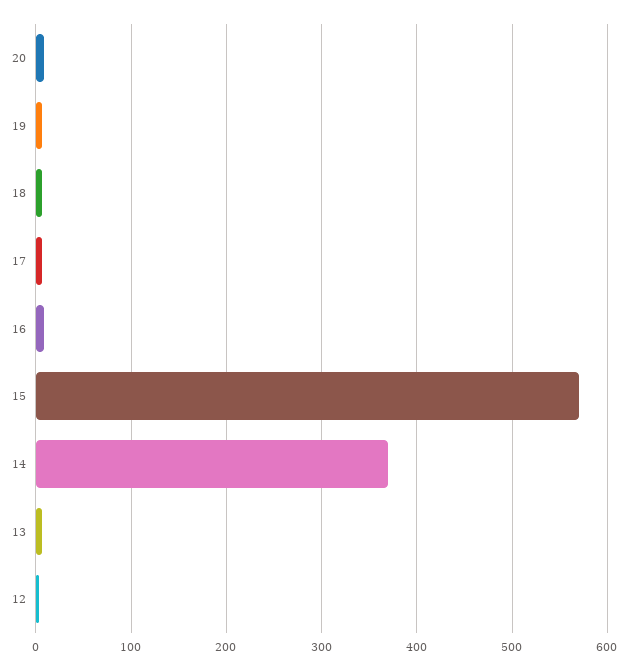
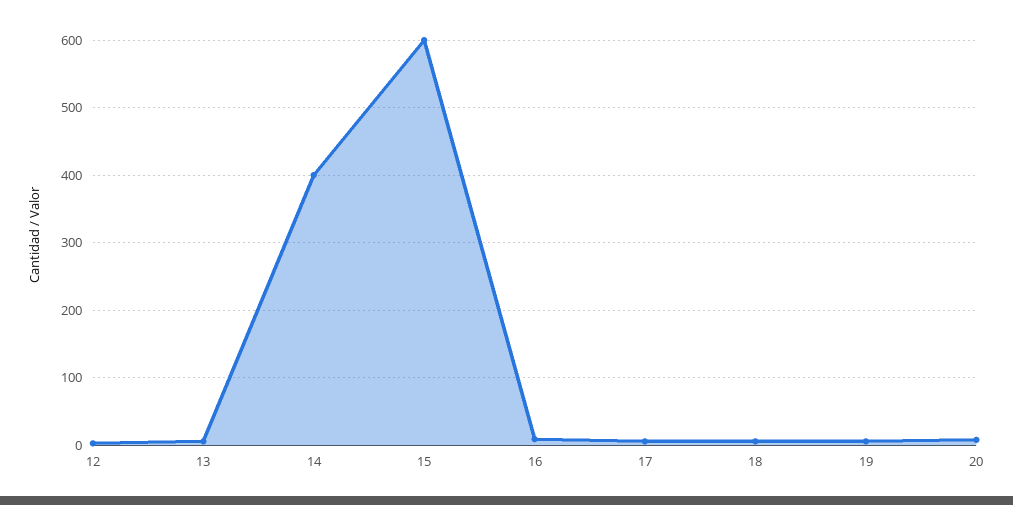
  {
    "20": 10,
    "19": 10,
    "18": 10,
    "17": 10,
    "16": 10,
-   "15": 570,
+   "15": 600,
-   "14": 370,
+   "14": 400,
    "13": 10,
    "12": 0
  }

